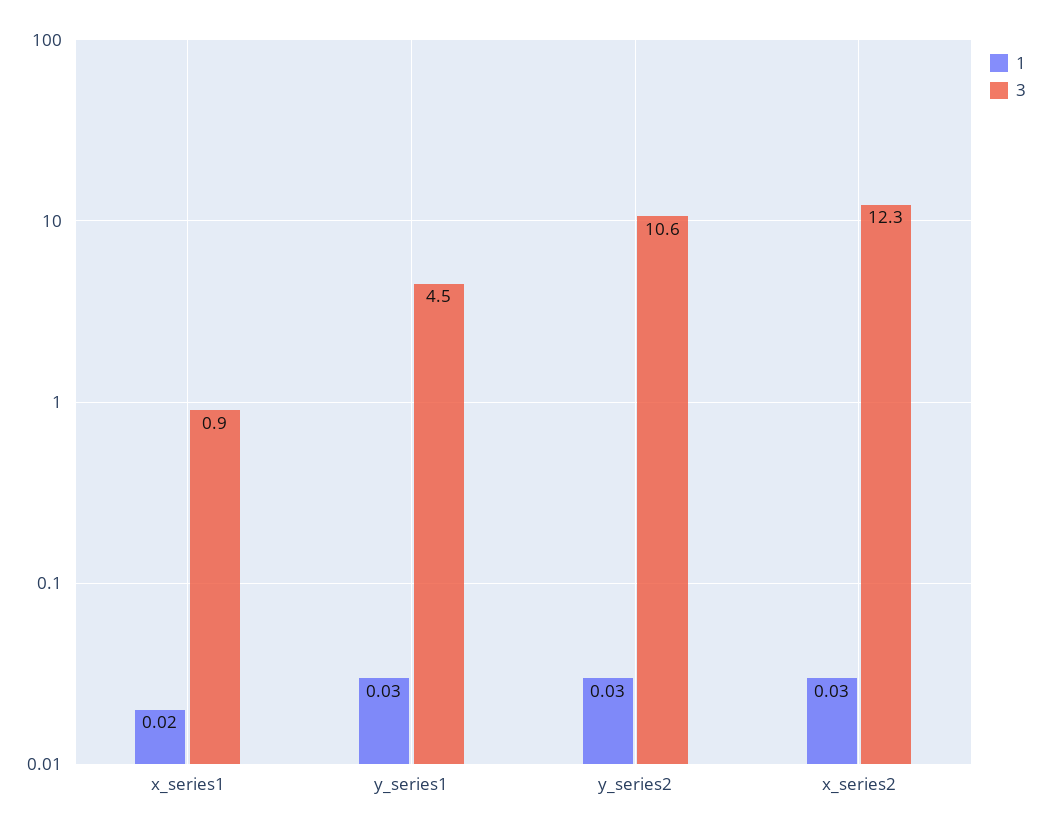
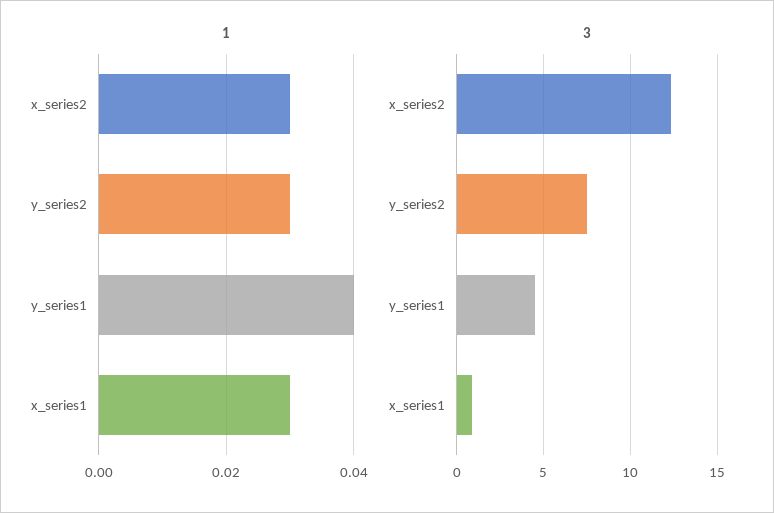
  {
    "1": {
-     "x_series1": 0.02,
+     "x_series1": 0.03,
-     "y_series1": 0.03,
+     "y_series1": 0.04,
      "y_series2": 0.03,
      "x_series2": 0.03
    },
    "3": {
      "x_series1": 0.9,
      "y_series1": 4.5,
-     "y_series2": 10.6,
+     "y_series2": 7.5,
      "x_series2": 12.3
    }
  }

